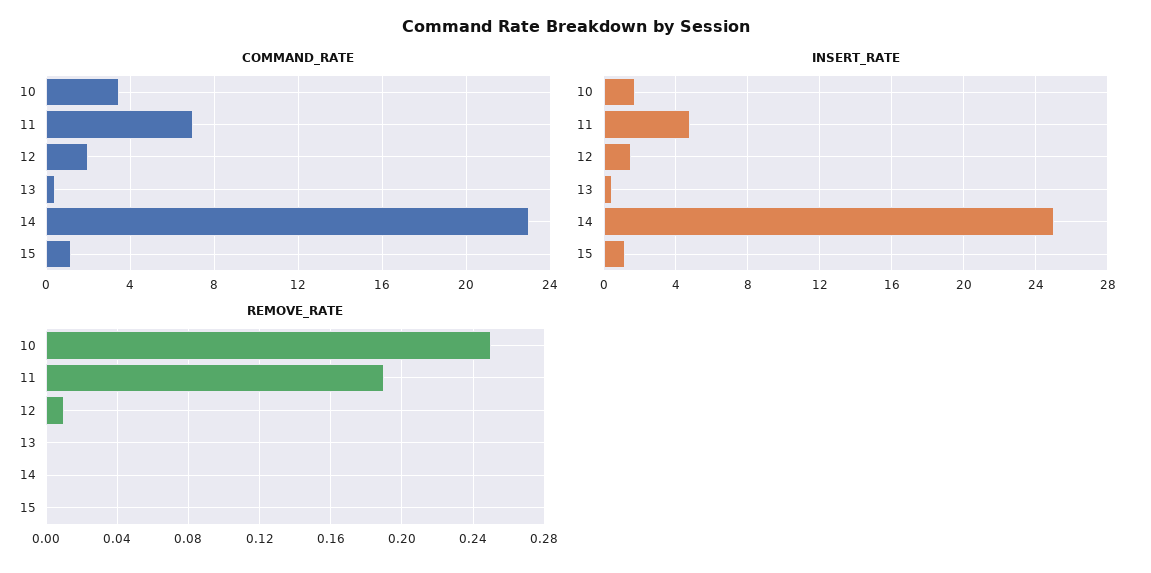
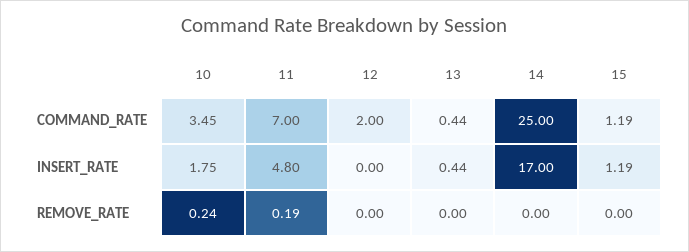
  {
    "COMMAND_RATE": {
      "10": 3.45,
      "11": 7,
      "12": 2,
      "13": 0.44,
-     "14": 23,
+     "14": 25,
      "15": 1.19
    },
    "INSERT_RATE": {
      "10": 1.75,
      "11": 4.8,
-     "12": 1.5,
+     "12": 0,
      "13": 0.44,
-     "14": 25,
+     "14": 17,
      "15": 1.19
    },
    "REMOVE_RATE": {
-     "10": 0.25,
+     "10": 0.24,
      "11": 0.19,
-     "12": 0.01,
+     "12": 0,
      "13": 0,
      "14": 0,
      "15": 0
    }
  }

